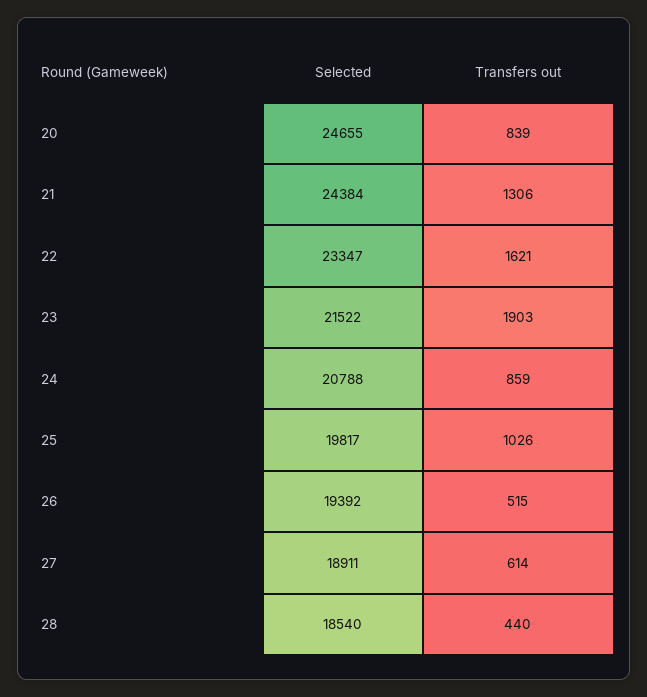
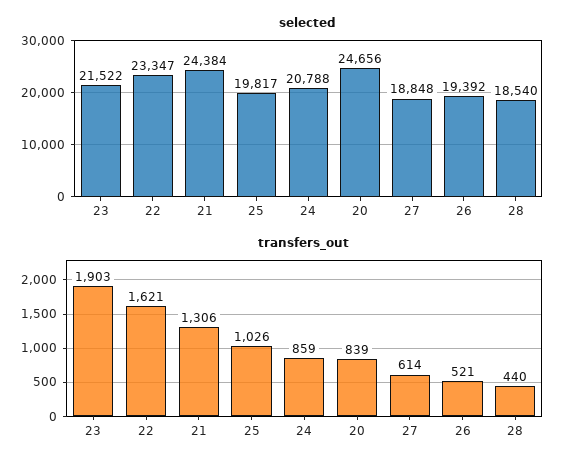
  {
    "Selected": {
-     "20": 24655,
+     "20": 24656,
      "21": 24384,
      "22": 23347,
      "23": 21522,
      "24": 20788,
      "25": 19817,
      "26": 19392,
-     "27": 18911,
+     "27": 18848,
      "28": 18540
    },
    "Transfers out": {
      "20": 839,
      "21": 1306,
      "22": 1621,
      "23": 1903,
      "24": 859,
      "25": 1026,
-     "26": 515,
+     "26": 521,
      "27": 614,
      "28": 440
    }
  }

